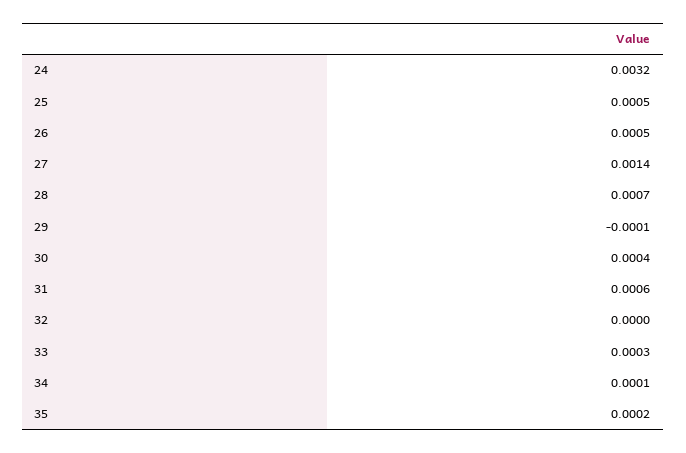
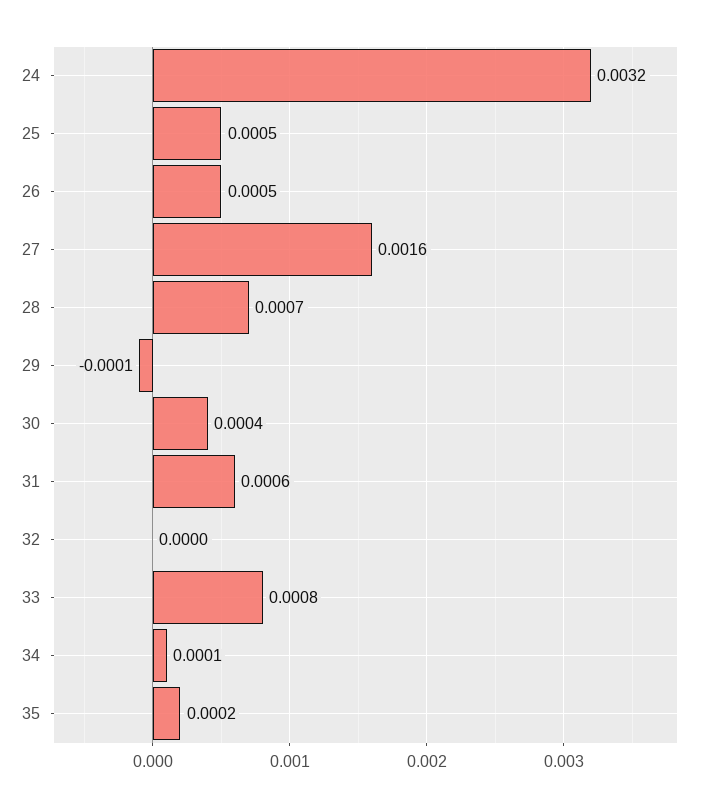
  {
    "24": 0.0032,
    "25": 0.0005,
    "26": 0.0005,
-   "27": 0.0014,
+   "27": 0.0016,
    "28": 0.0007,
    "29": -0.0001,
    "30": 0.0004,
    "31": 0.0006,
    "32": 0,
-   "33": 0.0003,
+   "33": 0.0008,
    "34": 0.0001,
    "35": 0.0002
  }

